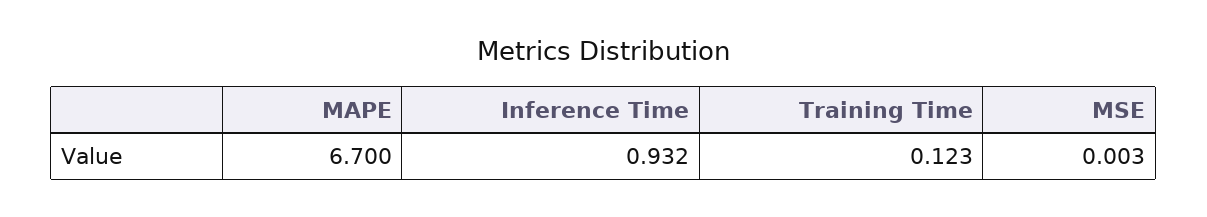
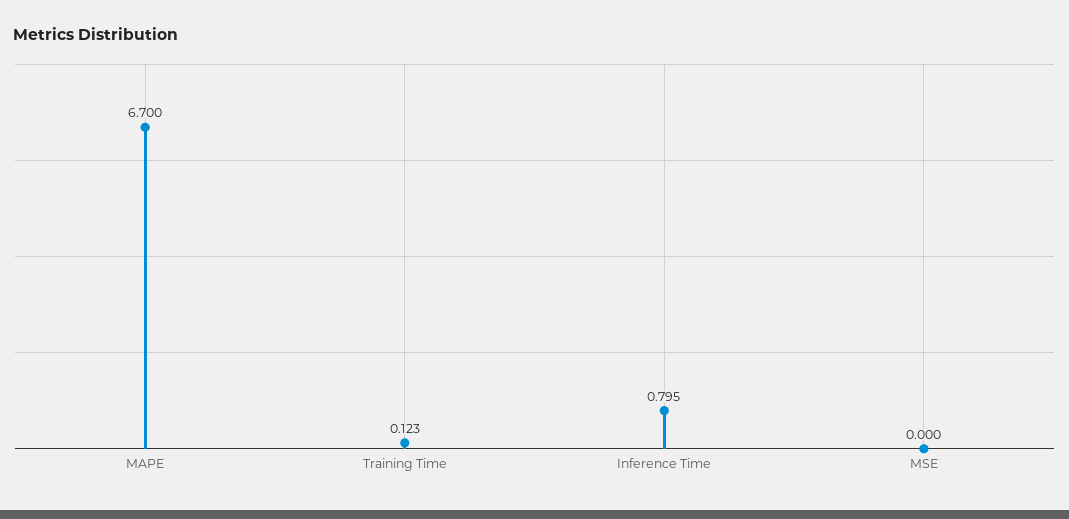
  {
    "MAPE": 6.7,
-   "Inference Time": 0.932,
+   "Inference Time": 0.795,
    "Training Time": 0.123,
-   "MSE": 0.003
+   "MSE": 0
  }

